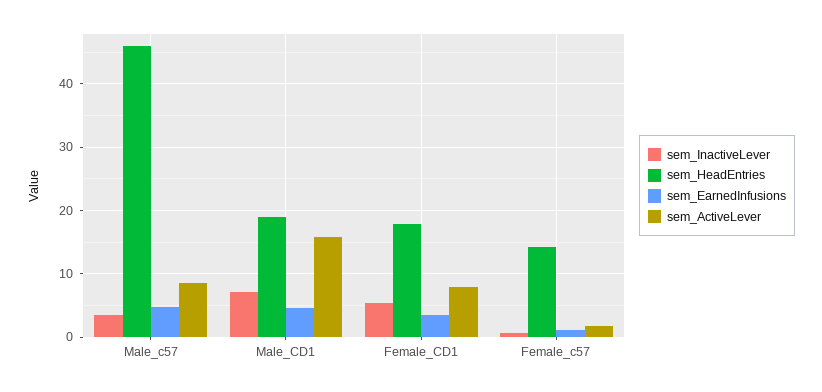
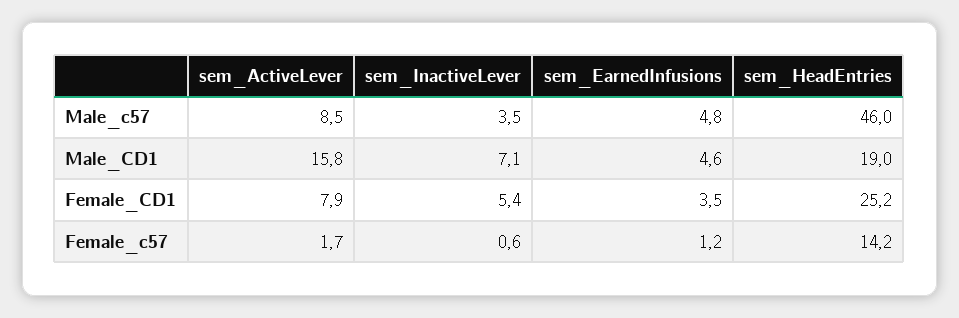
  {
    "sem_InactiveLever": {
      "Male_c57": 3.5,
      "Male_CD1": 7.1,
      "Female_CD1": 5.4,
      "Female_c57": 0.6
    },
    "sem_HeadEntries": {
      "Male_c57": 46,
      "Male_CD1": 19,
-     "Female_CD1": 18,
+     "Female_CD1": 25.2,
      "Female_c57": 14.2
    },
    "sem_EarnedInfusions": {
      "Male_c57": 4.8,
      "Male_CD1": 4.6,
      "Female_CD1": 3.5,
      "Female_c57": 1.2
    },
    "sem_ActiveLever": {
      "Male_c57": 8.5,
      "Male_CD1": 15.8,
      "Female_CD1": 7.9,
      "Female_c57": 1.7
    }
  }

